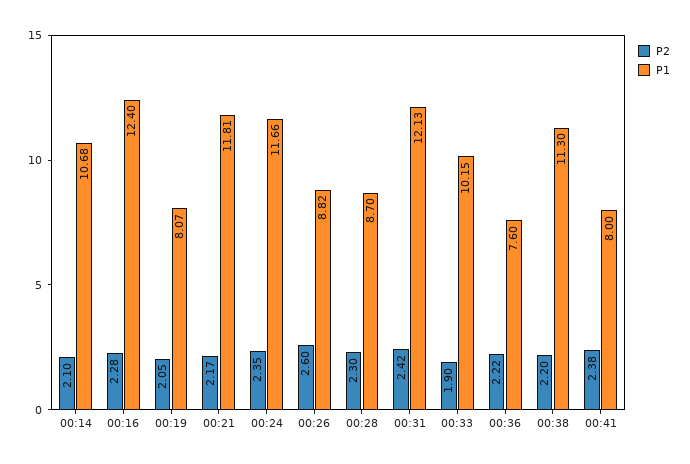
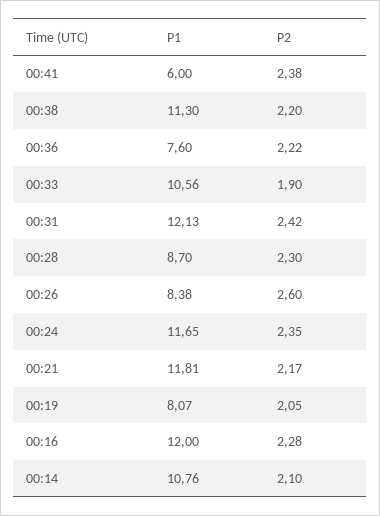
  {
    "P2": {
      "00:14": 2.1,
      "00:16": 2.28,
      "00:19": 2.05,
      "00:21": 2.17,
      "00:24": 2.35,
      "00:26": 2.6,
      "00:28": 2.3,
      "00:31": 2.42,
      "00:33": 1.9,
      "00:36": 2.22,
      "00:38": 2.2,
      "00:41": 2.38
    },
    "P1": {
-     "00:14": 10.68,
+     "00:14": 10.76,
-     "00:16": 12.4,
+     "00:16": 12,
      "00:19": 8.07,
      "00:21": 11.81,
-     "00:24": 11.66,
+     "00:24": 11.65,
-     "00:26": 8.82,
+     "00:26": 8.38,
      "00:28": 8.7,
      "00:31": 12.13,
-     "00:33": 10.15,
+     "00:33": 10.56,
      "00:36": 7.6,
      "00:38": 11.3,
-     "00:41": 8
+     "00:41": 6
    }
  }

